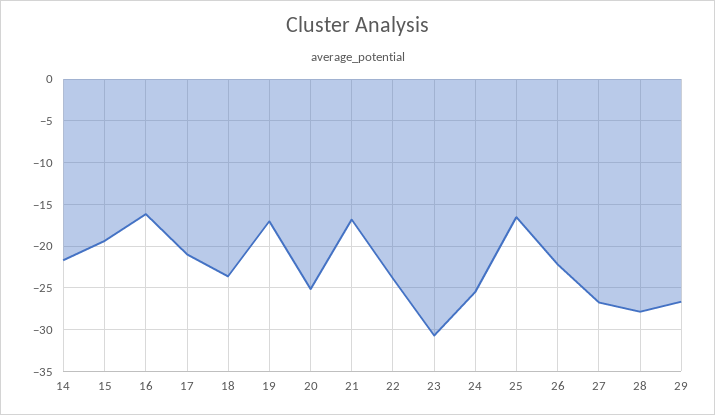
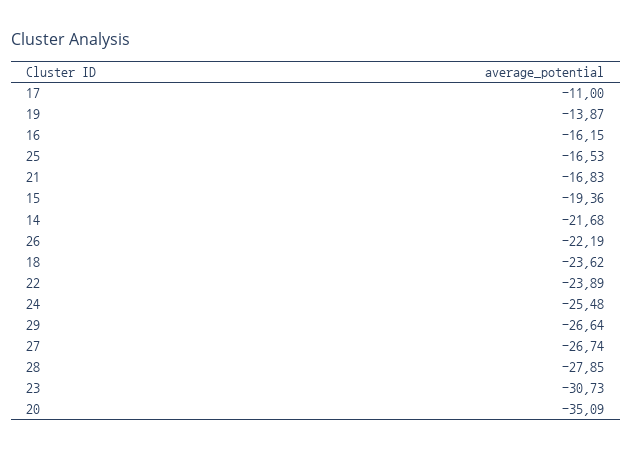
  {
    "14": -21.68,
    "15": -19.36,
    "16": -16.15,
-   "17": -21,
+   "17": -11,
    "18": -23.62,
-   "19": -17,
+   "19": -13.87,
-   "20": -25,
+   "20": -35.09,
    "21": -16.83,
    "22": -23.89,
    "23": -30.73,
    "24": -25.48,
    "25": -16.53,
    "26": -22.19,
    "27": -26.74,
    "28": -27.85,
    "29": -26.64
  }

